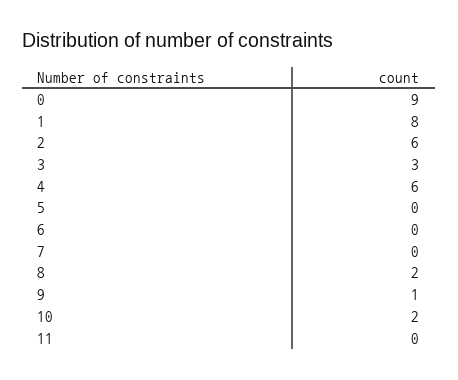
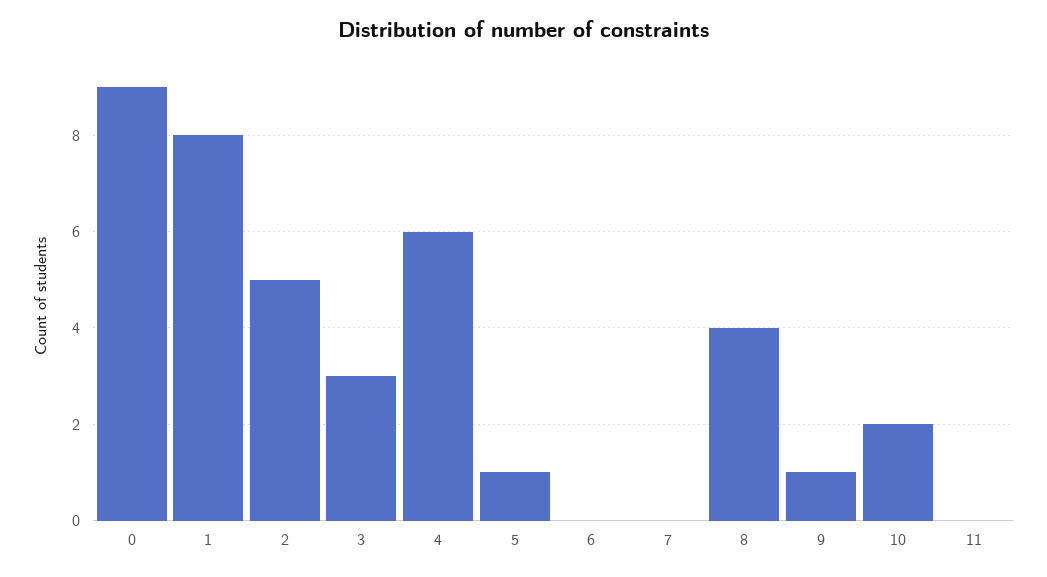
  {
    "0": 9,
    "1": 8,
-   "2": 6,
+   "2": 5,
    "3": 3,
    "4": 6,
-   "5": 0,
+   "5": 1,
    "6": 0,
    "7": 0,
-   "8": 2,
+   "8": 4,
    "9": 1,
    "10": 2,
    "11": 0
  }

